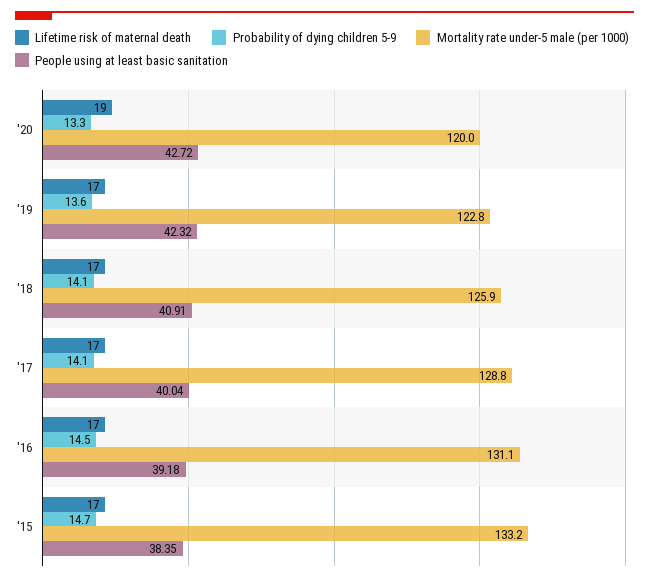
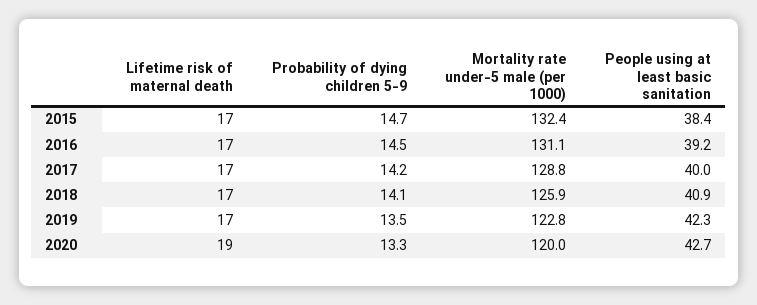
  {
    "Lifetime risk of maternal death": {
      "'20": 19,
      "'19": 17,
      "'18": 17,
      "'17": 17,
      "'16": 17,
      "'15": 17
    },
    "Probability of dying children 5-9": {
      "'20": 13.3,
-     "'19": 13.6,
+     "'19": 13.5,
      "'18": 14.1,
-     "'17": 14.1,
+     "'17": 14.2,
      "'16": 14.5,
      "'15": 14.7
    },
    "Mortality rate under-5 male (per 1000)": {
      "'20": 120,
      "'19": 122.8,
      "'18": 125.9,
      "'17": 128.8,
      "'16": 131.1,
-     "'15": 133.2
+     "'15": 132.4
    },
    "People using at least basic sanitation": {
      "'20": 42.72,
      "'19": 42.32,
      "'18": 40.91,
      "'17": 40.04,
      "'16": 39.18,
      "'15": 38.35
    }
  }

